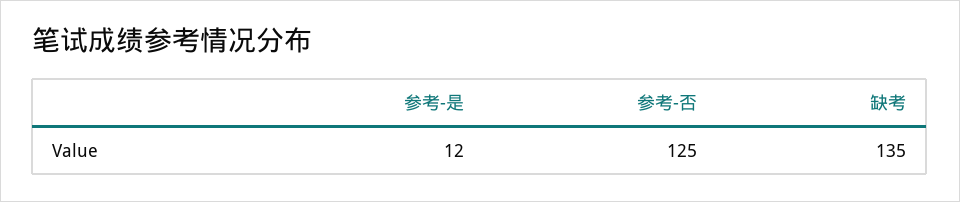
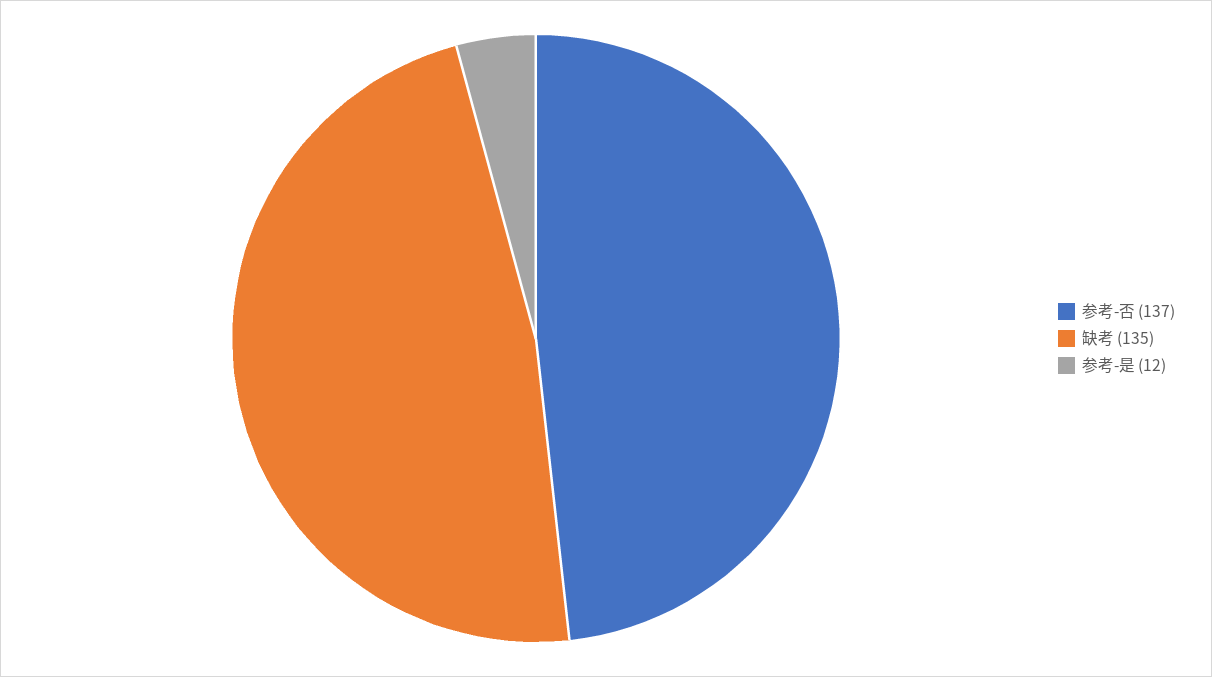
  {
    "参考-是": 12,
-   "参考-否": 125,
+   "参考-否": 137,
    "缺考": 135
  }

